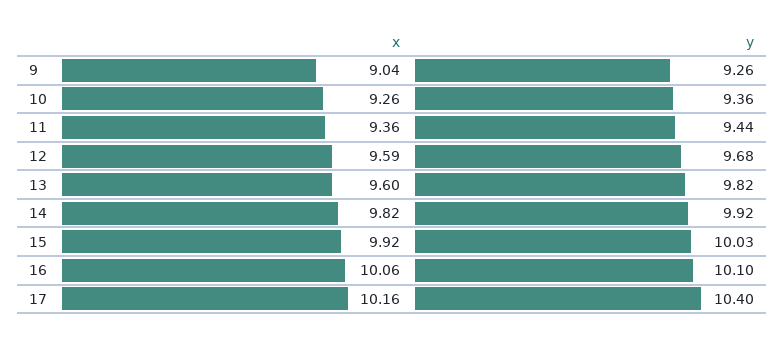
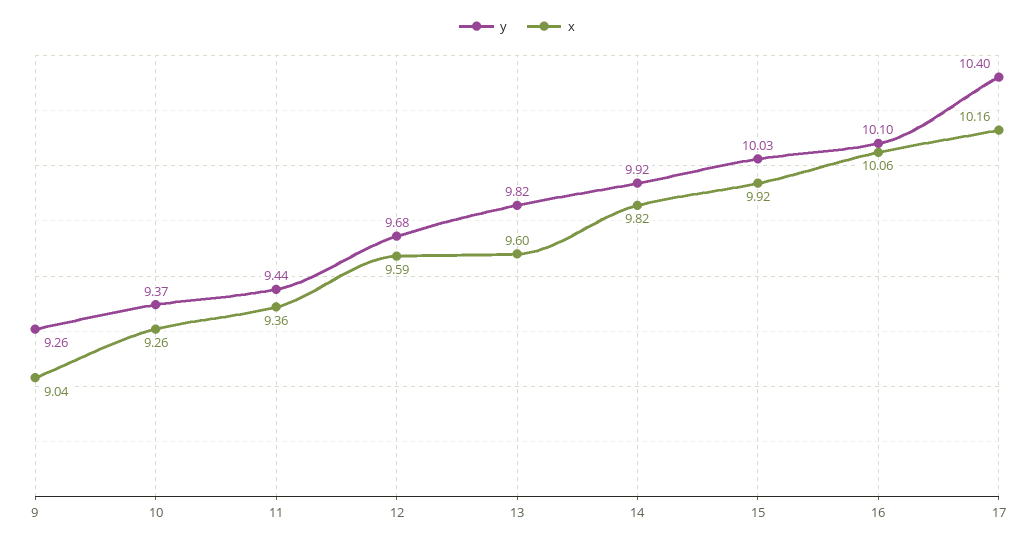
  {
    "x": {
      "9": 9.04,
      "10": 9.26,
      "11": 9.36,
      "12": 9.59,
      "13": 9.6,
      "14": 9.82,
      "15": 9.92,
      "16": 10.06,
      "17": 10.16
    },
    "y": {
      "9": 9.26,
-     "10": 9.36,
+     "10": 9.37,
      "11": 9.44,
      "12": 9.68,
      "13": 9.82,
      "14": 9.92,
      "15": 10.03,
      "16": 10.1,
      "17": 10.4
    }
  }

